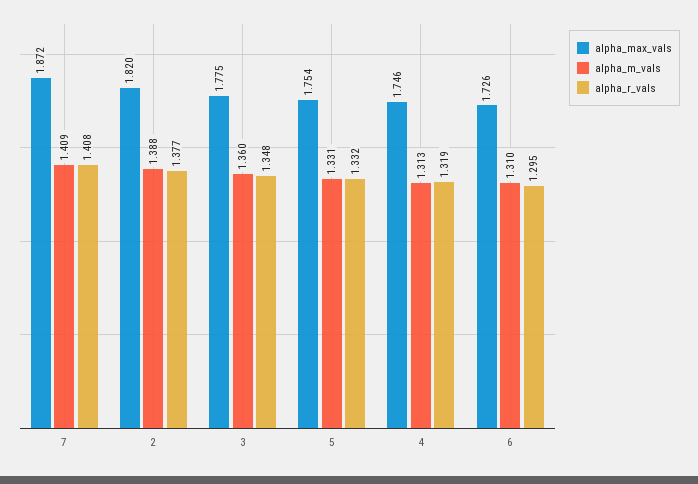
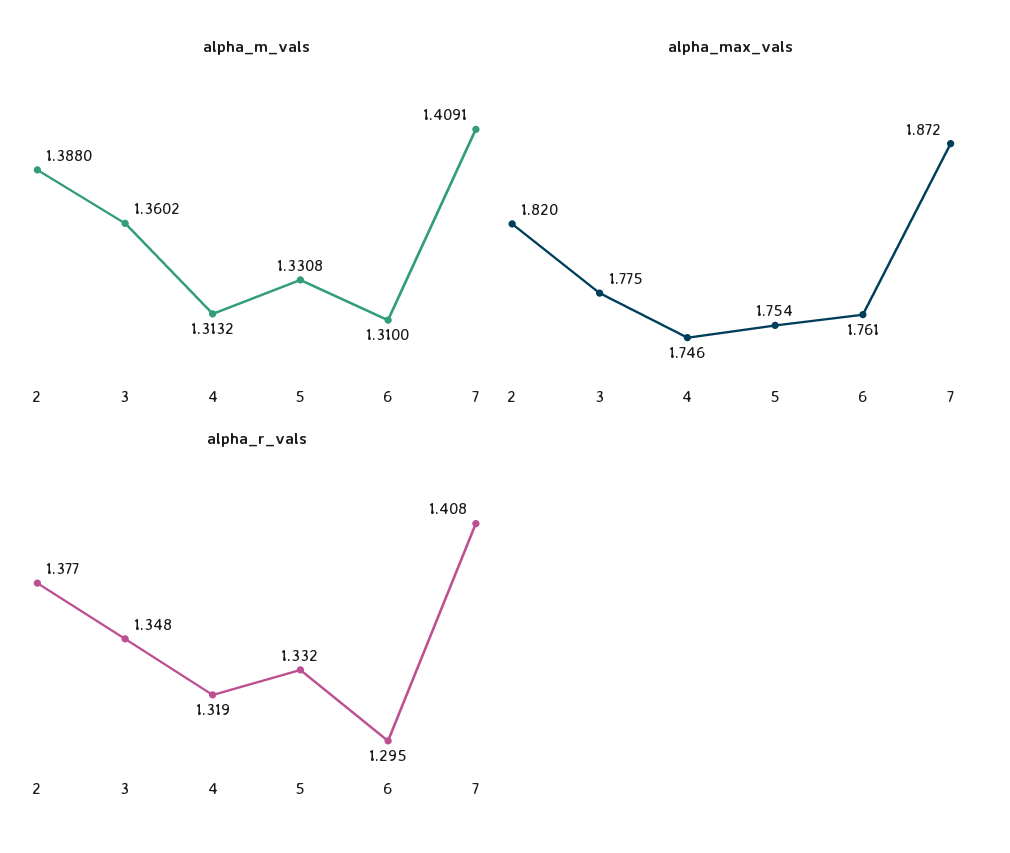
  {
    "alpha_max_vals": {
      "7": 1.872,
      "2": 1.82,
      "3": 1.775,
      "5": 1.754,
      "4": 1.746,
-     "6": 1.726
+     "6": 1.761
    },
    "alpha_m_vals": {
      "7": 1.4091,
      "2": 1.388,
      "3": 1.3602,
      "5": 1.3308,
      "4": 1.3132,
      "6": 1.31
    },
    "alpha_r_vals": {
      "7": 1.408,
      "2": 1.377,
      "3": 1.348,
      "5": 1.332,
      "4": 1.319,
      "6": 1.295
    }
  }

